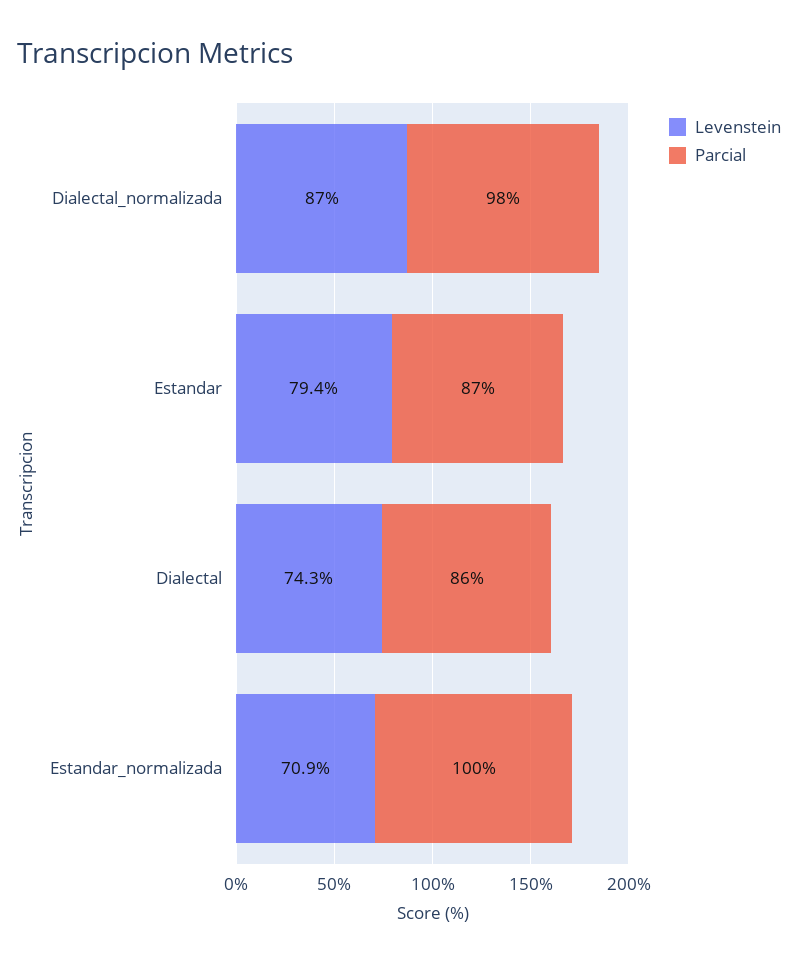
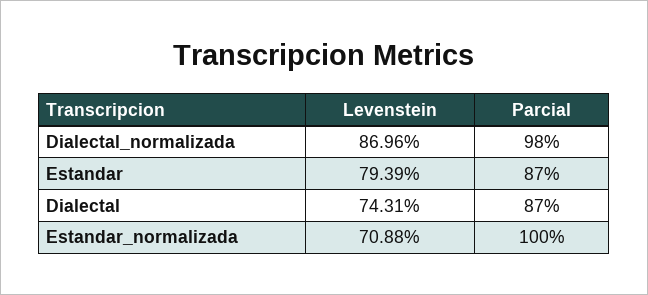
  {
    "Levenstein": {
      "Dialectal_normalizada": 86.96,
      "Estandar": 79.39,
      "Dialectal": 74.31,
      "Estandar_normalizada": 70.88
    },
    "Parcial": {
      "Dialectal_normalizada": 98,
      "Estandar": 87,
-     "Dialectal": 86,
+     "Dialectal": 87,
      "Estandar_normalizada": 100
    }
  }

